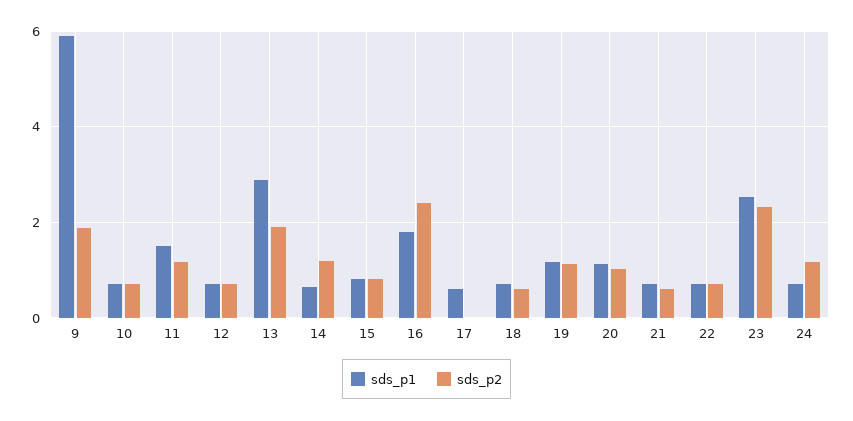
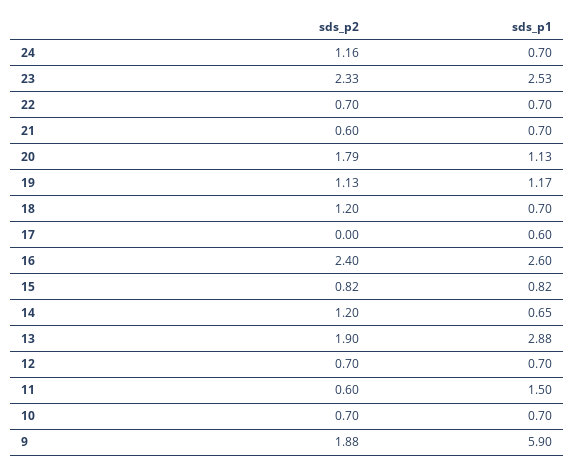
  {
    "sds_p1": {
      "9": 5.9,
      "10": 0.7,
      "11": 1.5,
      "12": 0.7,
      "13": 2.88,
      "14": 0.65,
      "15": 0.82,
-     "16": 1.8,
+     "16": 2.6,
      "17": 0.6,
      "18": 0.7,
      "19": 1.17,
      "20": 1.13,
      "21": 0.7,
      "22": 0.7,
      "23": 2.53,
      "24": 0.7
    },
    "sds_p2": {
      "9": 1.88,
      "10": 0.7,
-     "11": 1.2,
+     "11": 0.6,
      "12": 0.7,
      "13": 1.9,
      "14": 1.2,
      "15": 0.82,
      "16": 2.4,
      "17": 0,
-     "18": 0.6,
+     "18": 1.2,
      "19": 1.13,
-     "20": 1,
+     "20": 1.79,
      "21": 0.6,
      "22": 0.7,
      "23": 2.33,
      "24": 1.16
    }
  }

